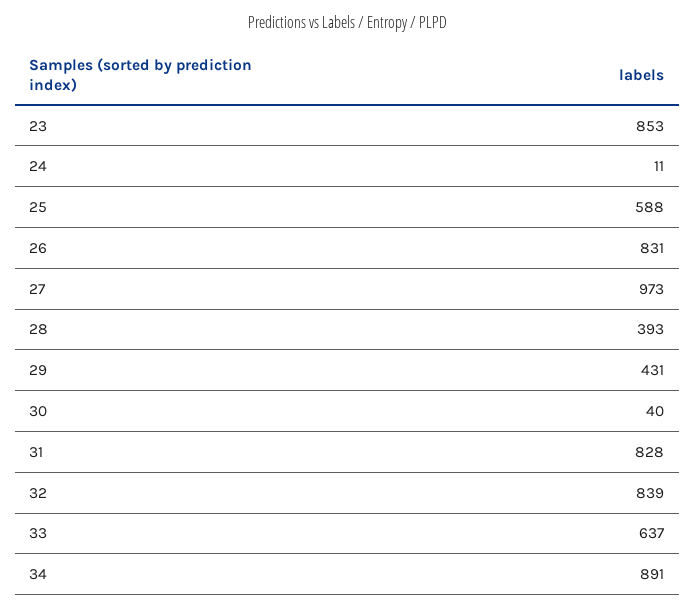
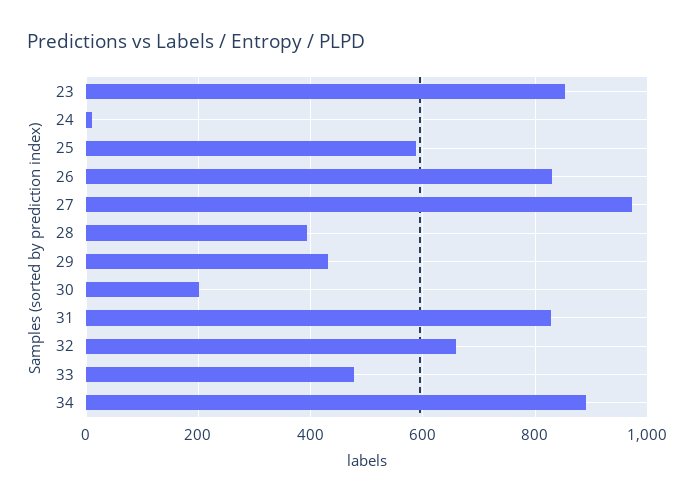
  {
    "23": 853,
    "24": 11,
    "25": 588,
    "26": 831,
    "27": 973,
    "28": 393,
    "29": 431,
-   "30": 40,
+   "30": 200,
    "31": 828,
-   "32": 839,
+   "32": 660,
-   "33": 637,
+   "33": 480,
    "34": 891
  }

